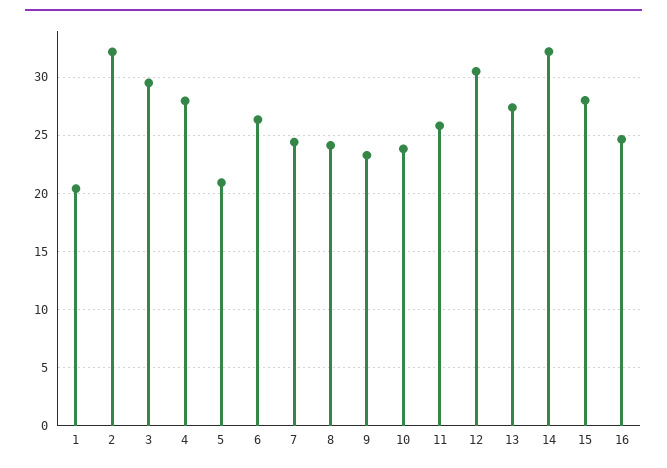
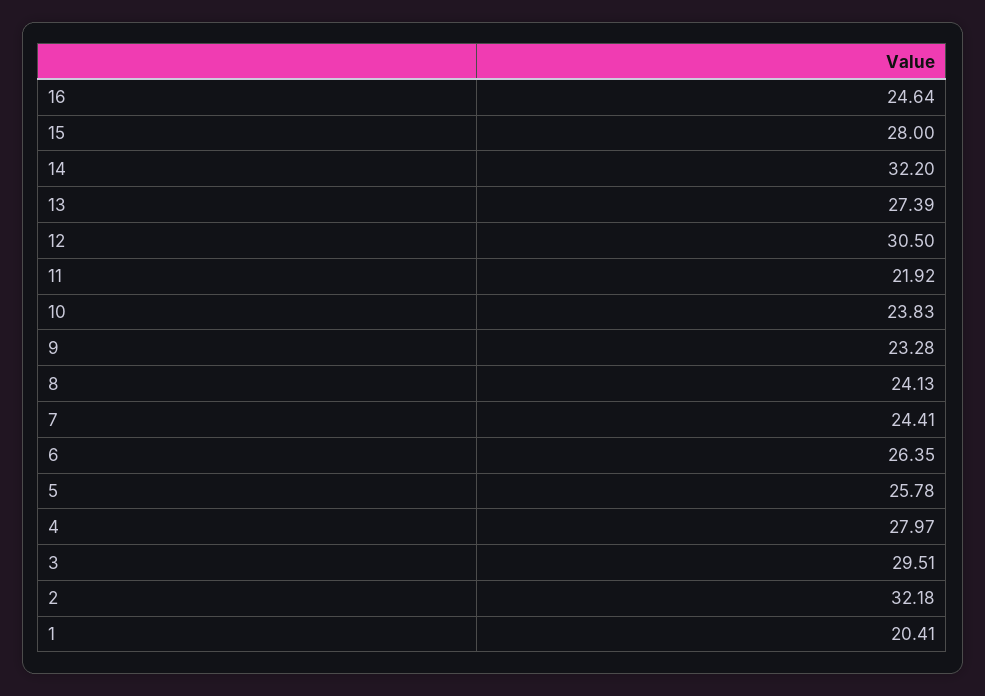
  {
    "1": 20.41,
    "2": 32.18,
    "3": 29.51,
    "4": 27.97,
-   "5": 21,
+   "5": 25.78,
    "6": 26.35,
    "7": 24.41,
    "8": 24.13,
    "9": 23.28,
    "10": 23.83,
-   "11": 26,
+   "11": 21.92,
    "12": 30.5,
    "13": 27.39,
    "14": 32.2,
    "15": 28,
    "16": 24.64
  }

